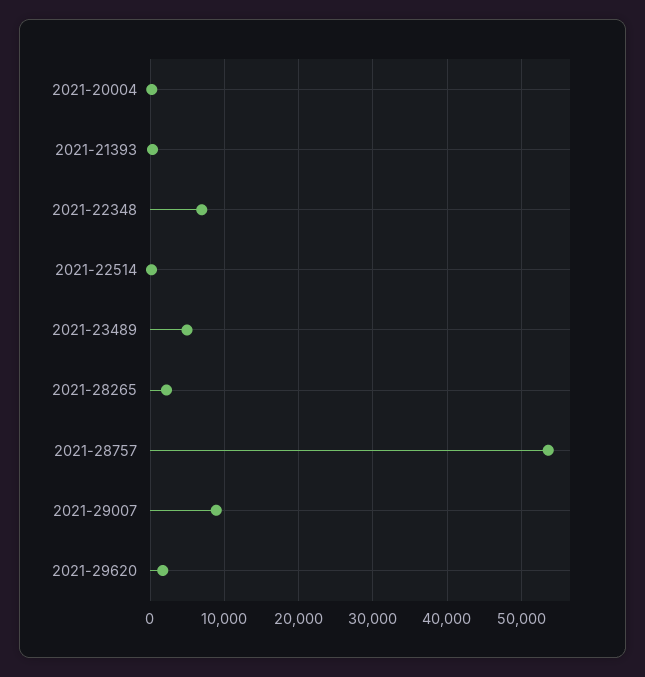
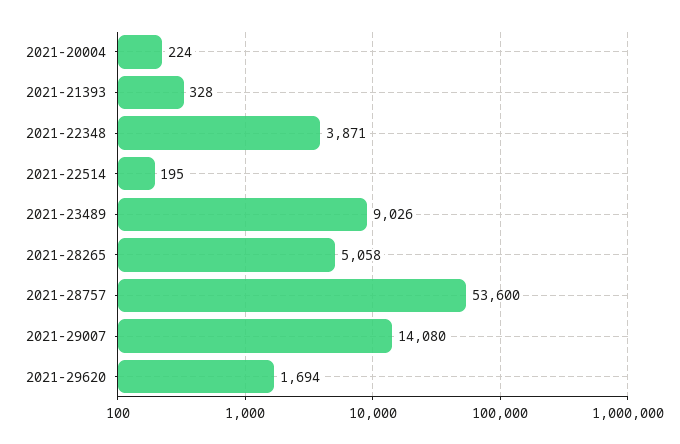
  {
    "2021-20004": 224,
    "2021-21393": 328,
-   "2021-22348": 7000,
+   "2021-22348": 3871,
    "2021-22514": 195,
-   "2021-23489": 5000,
+   "2021-23489": 9026,
-   "2021-28265": 2000,
+   "2021-28265": 5058,
    "2021-28757": 53600,
-   "2021-29007": 9000,
+   "2021-29007": 14080,
    "2021-29620": 1694
  }

